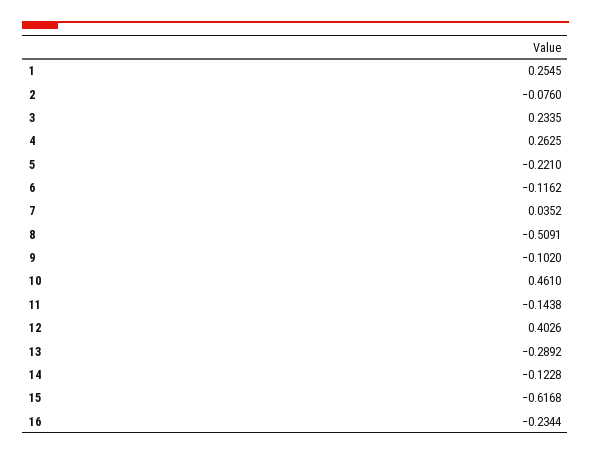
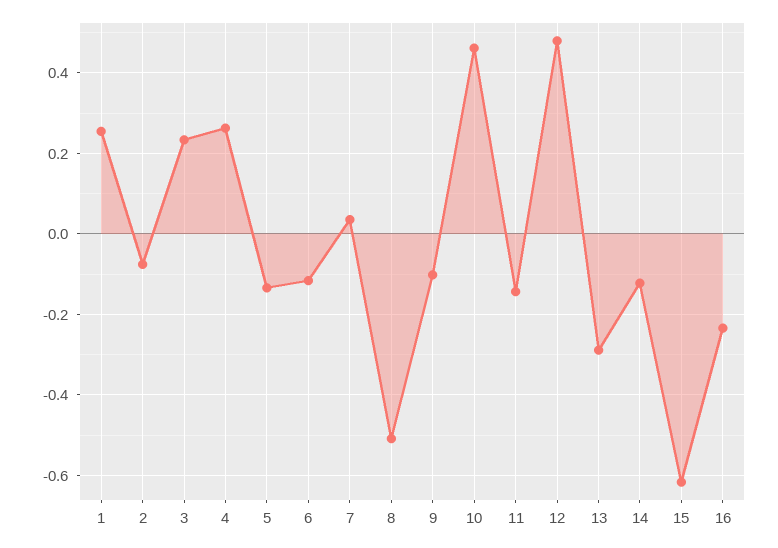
  {
    "1": 0.2545,
    "2": -0.076,
    "3": 0.2335,
    "4": 0.2625,
-   "5": -0.221,
+   "5": -0.14,
    "6": -0.1162,
    "7": 0.0352,
    "8": -0.5091,
    "9": -0.102,
    "10": 0.461,
    "11": -0.1438,
-   "12": 0.4026,
+   "12": 0.48,
    "13": -0.2892,
    "14": -0.1228,
    "15": -0.6168,
    "16": -0.2344
  }

